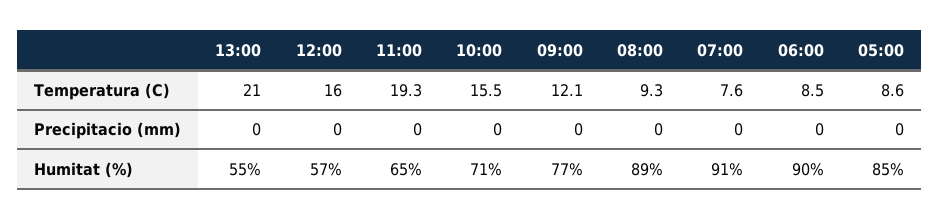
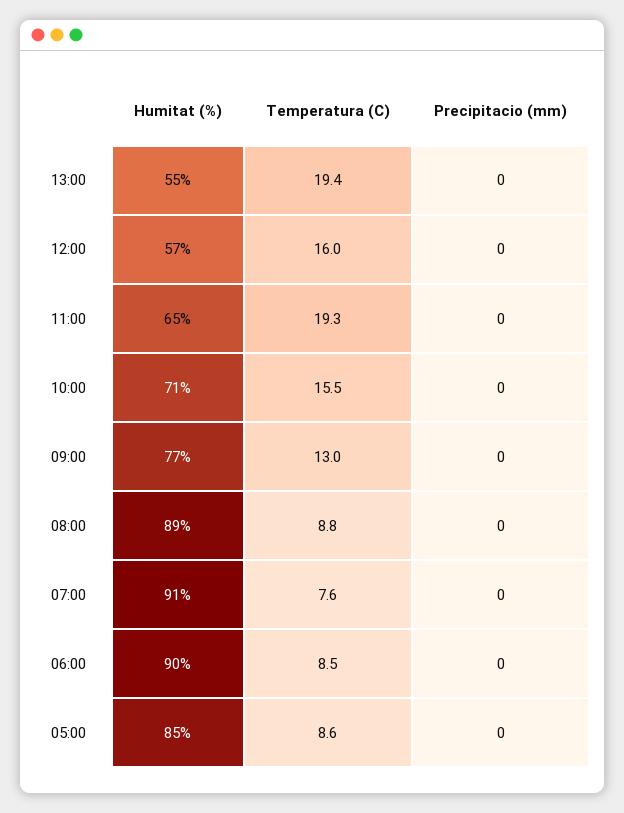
  {
    "13:00": {
-     "Temperatura (C)": 21,
+     "Temperatura (C)": 19.4,
      "Precipitacio (mm)": 0,
      "Humitat (%)": 55
    },
    "12:00": {
      "Temperatura (C)": 16,
      "Precipitacio (mm)": 0,
      "Humitat (%)": 57
    },
    "11:00": {
      "Temperatura (C)": 19.3,
      "Precipitacio (mm)": 0,
      "Humitat (%)": 65
    },
    "10:00": {
      "Temperatura (C)": 15.5,
      "Precipitacio (mm)": 0,
      "Humitat (%)": 71
    },
    "09:00": {
-     "Temperatura (C)": 12.1,
+     "Temperatura (C)": 13,
      "Precipitacio (mm)": 0,
      "Humitat (%)": 77
    },
    "08:00": {
-     "Temperatura (C)": 9.3,
+     "Temperatura (C)": 8.8,
      "Precipitacio (mm)": 0,
      "Humitat (%)": 89
    },
    "07:00": {
      "Temperatura (C)": 7.6,
      "Precipitacio (mm)": 0,
      "Humitat (%)": 91
    },
    "06:00": {
      "Temperatura (C)": 8.5,
      "Precipitacio (mm)": 0,
      "Humitat (%)": 90
    },
    "05:00": {
      "Temperatura (C)": 8.6,
      "Precipitacio (mm)": 0,
      "Humitat (%)": 85
    }
  }

